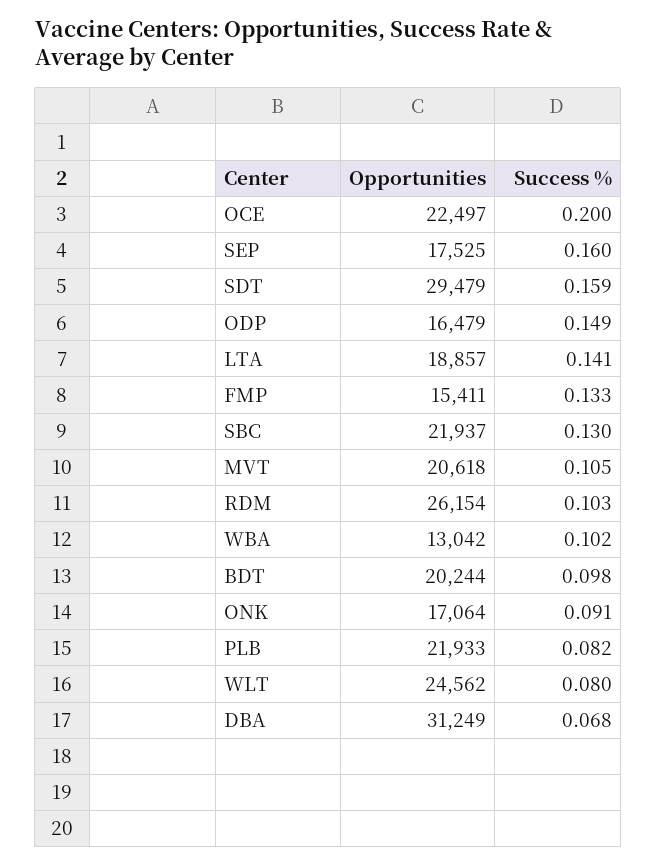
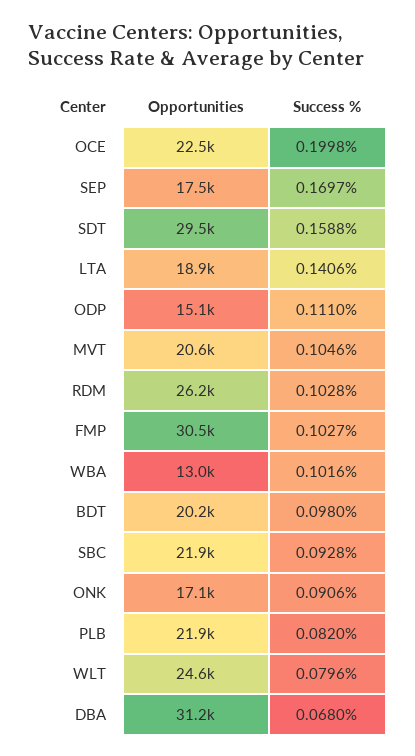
  {
    "Opportunities": {
      "OCE": 22497,
      "SEP": 17525,
      "SDT": 29479,
-     "ODP": 16479,
+     "ODP": 15100,
      "LTA": 18857,
-     "FMP": 15411,
+     "FMP": 30500,
      "SBC": 21937,
      "MVT": 20618,
      "RDM": 26154,
      "WBA": 13042,
      "BDT": 20244,
      "ONK": 17064,
      "PLB": 21933,
      "WLT": 24562,
      "DBA": 31249
    },
    "Success %": {
      "OCE": 0.1998,
-     "SEP": 0.16,
+     "SEP": 0.1697,
      "SDT": 0.1588,
-     "ODP": 0.149,
+     "ODP": 0.111,
      "LTA": 0.1406,
-     "FMP": 0.133,
+     "FMP": 0.1027,
-     "SBC": 0.13,
+     "SBC": 0.0928,
      "MVT": 0.1046,
      "RDM": 0.1028,
      "WBA": 0.1016,
      "BDT": 0.098,
      "ONK": 0.0906,
      "PLB": 0.082,
      "WLT": 0.0796,
      "DBA": 0.068
    }
  }

